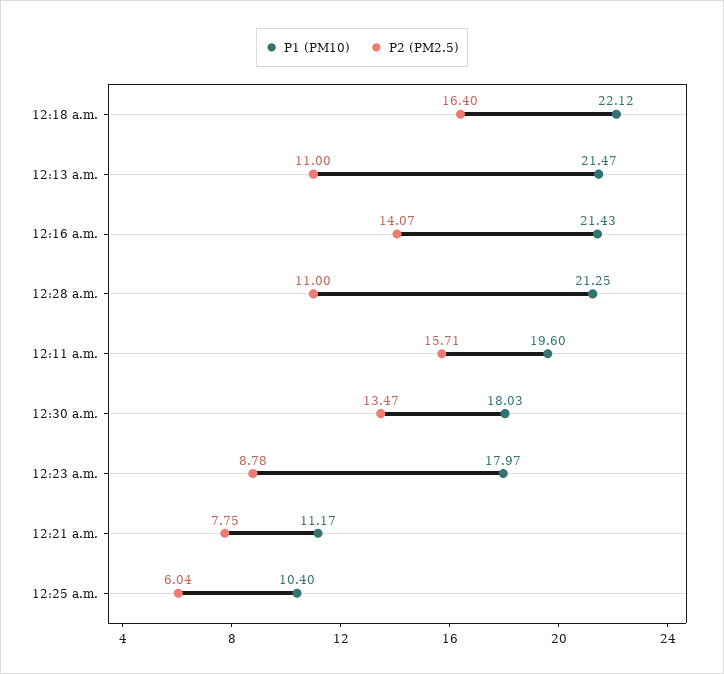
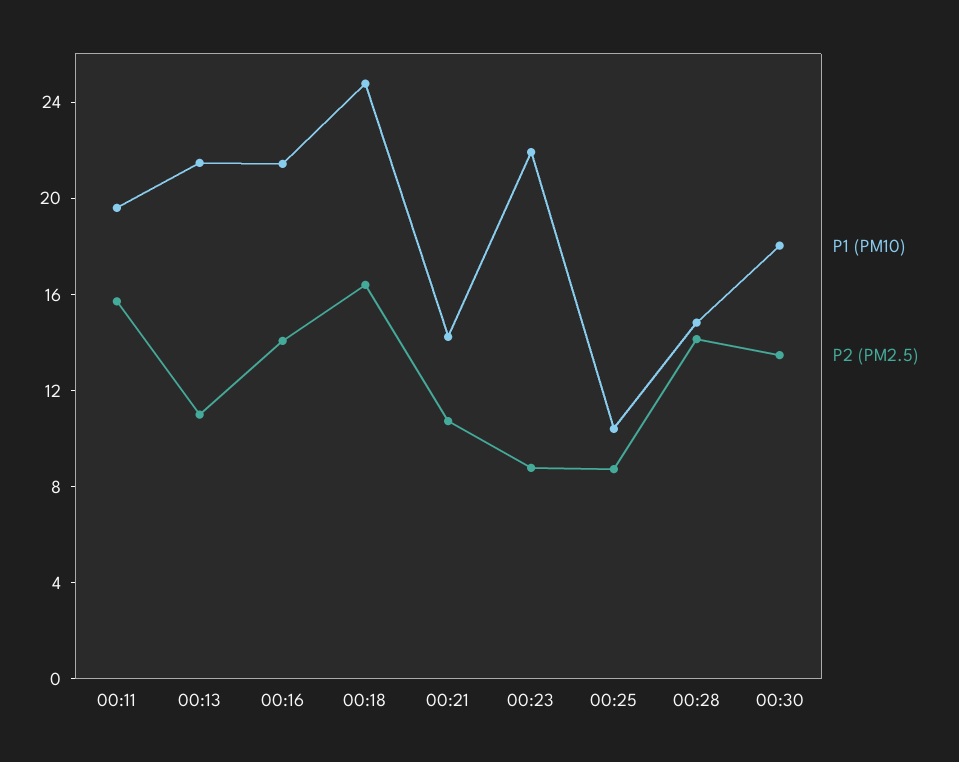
  {
    "P1 (PM10)": {
-     "12:18 a.m.": 22.12,
+     "12:18 a.m.": 25,
      "12:13 a.m.": 21.47,
      "12:16 a.m.": 21.43,
-     "12:28 a.m.": 21.25,
+     "12:28 a.m.": 15,
      "12:11 a.m.": 19.6,
      "12:30 a.m.": 18.03,
-     "12:23 a.m.": 17.97,
+     "12:23 a.m.": 22,
-     "12:21 a.m.": 11.17,
+     "12:21 a.m.": 14,
      "12:25 a.m.": 10.4
    },
    "P2 (PM2.5)": {
      "12:18 a.m.": 16.4,
      "12:13 a.m.": 11,
      "12:16 a.m.": 14.07,
-     "12:28 a.m.": 11,
+     "12:28 a.m.": 14,
      "12:11 a.m.": 15.71,
      "12:30 a.m.": 13.47,
      "12:23 a.m.": 8.78,
-     "12:21 a.m.": 7.75,
+     "12:21 a.m.": 11,
-     "12:25 a.m.": 6.04
+     "12:25 a.m.": 9
    }
  }

